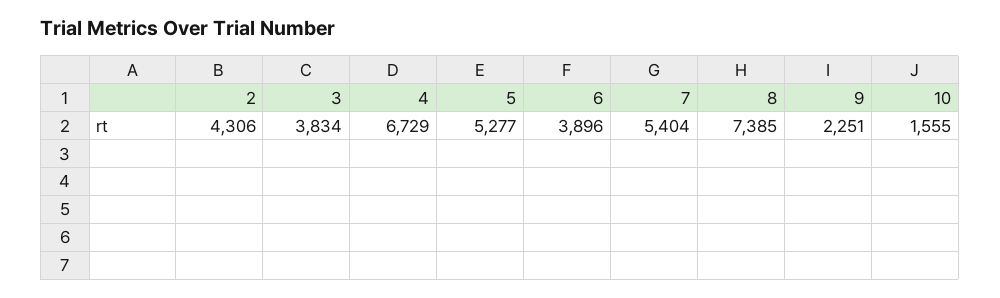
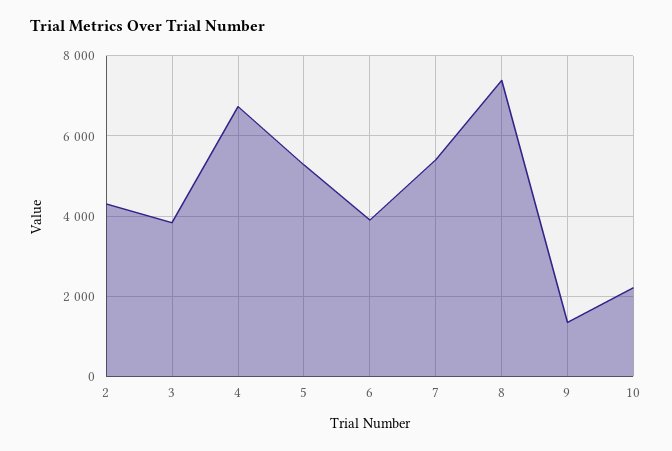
  {
    "2": 4306,
    "3": 3834,
    "4": 6729,
    "5": 5277,
    "6": 3896,
    "7": 5404,
    "8": 7385,
-   "9": 2251,
+   "9": 1400,
-   "10": 1555
+   "10": 2200
  }

